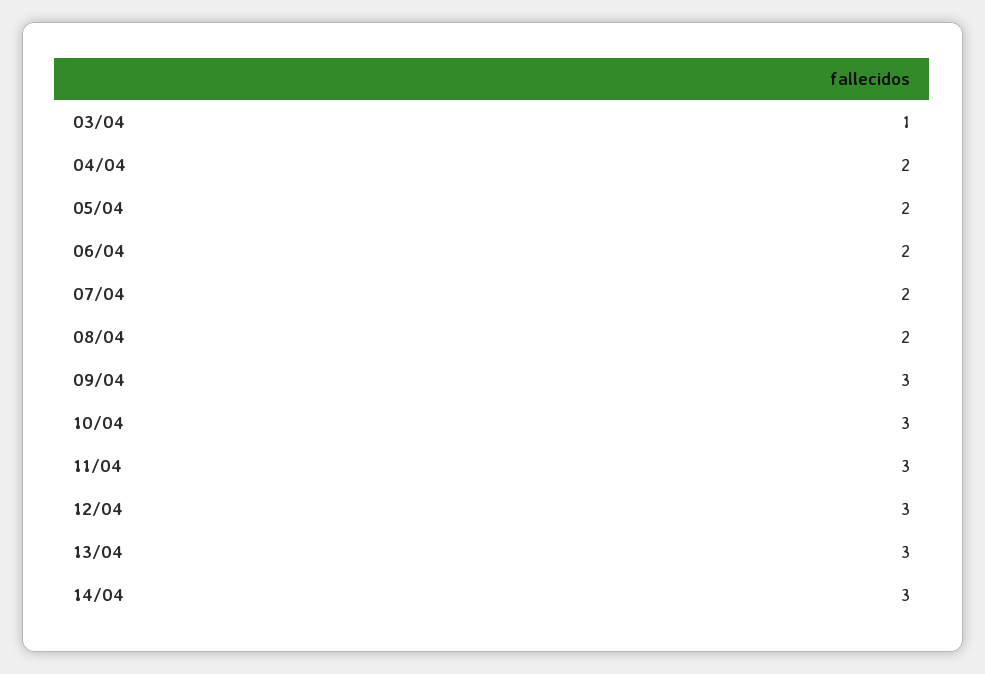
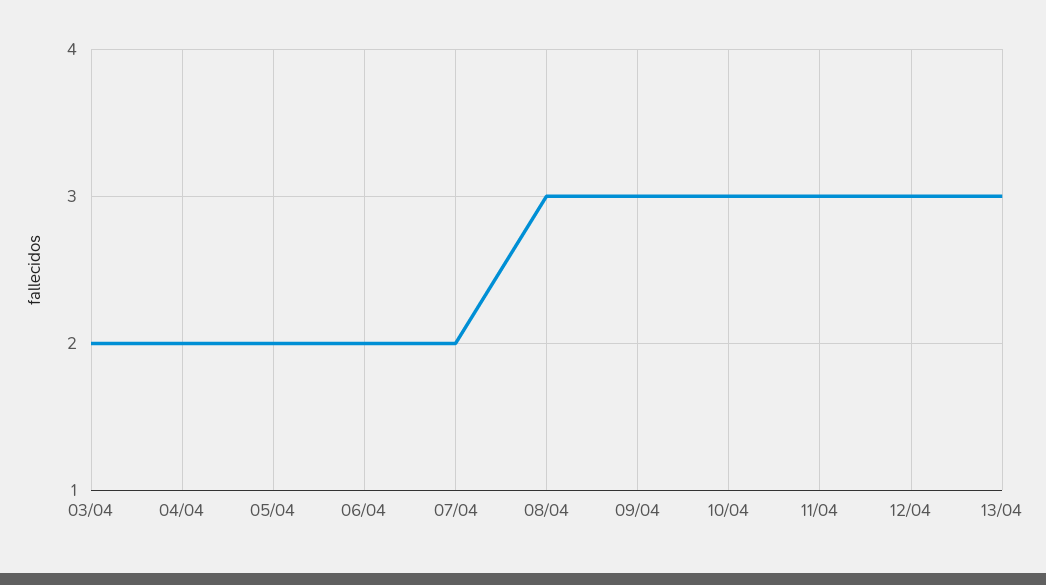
  {
-   "03/04": 1,
+   "03/04": 2,
    "04/04": 2,
    "05/04": 2,
    "06/04": 2,
    "07/04": 2,
-   "08/04": 2,
+   "08/04": 3,
    "09/04": 3,
    "10/04": 3,
    "11/04": 3,
    "12/04": 3,
-   "13/04": 3,
+   "13/04": 3
-   "14/04": 3
  }

